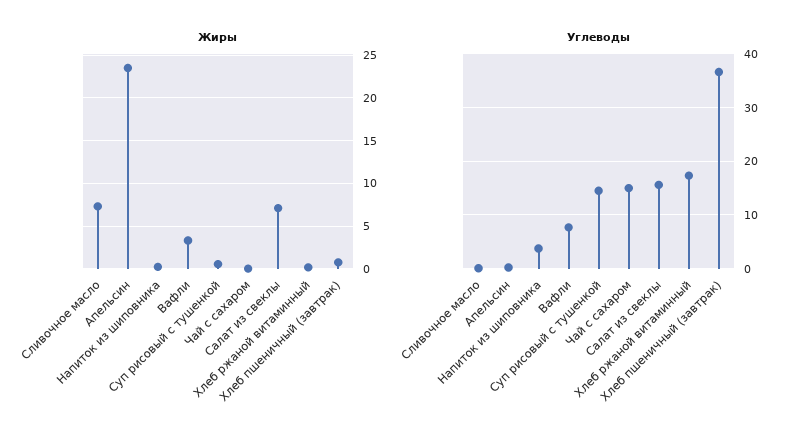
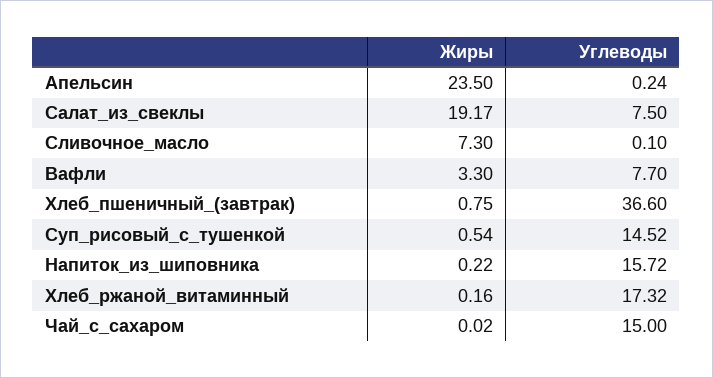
  {
    "Жиры": {
      "Сливочное масло": 7.3,
      "Апельсин": 23.5,
      "Напиток из шиповника": 0.22,
      "Вафли": 3.3,
      "Суп рисовый с тушенкой": 0.54,
      "Чай с сахаром": 0.02,
-     "Салат из свеклы": 7,
+     "Салат из свеклы": 19.17,
      "Хлеб ржаной витаминный": 0.16,
      "Хлеб пшеничный (завтрак)": 0.75
    },
    "Углеводы": {
      "Сливочное масло": 0.1,
      "Апельсин": 0.24,
-     "Напиток из шиповника": 4,
+     "Напиток из шиповника": 15.72,
      "Вафли": 7.7,
      "Суп рисовый с тушенкой": 14.52,
      "Чай с сахаром": 15,
-     "Салат из свеклы": 16,
+     "Салат из свеклы": 7.5,
      "Хлеб ржаной витаминный": 17.32,
      "Хлеб пшеничный (завтрак)": 36.6
    }
  }

